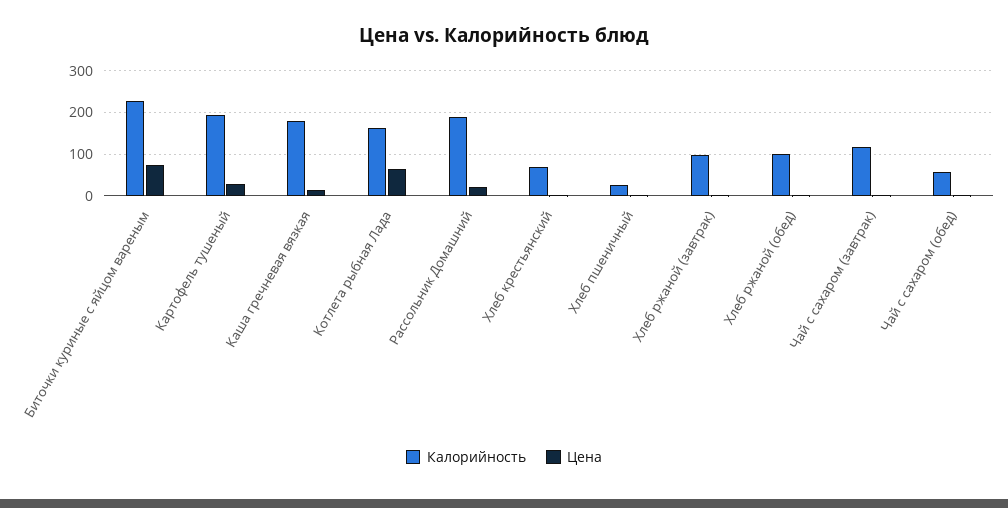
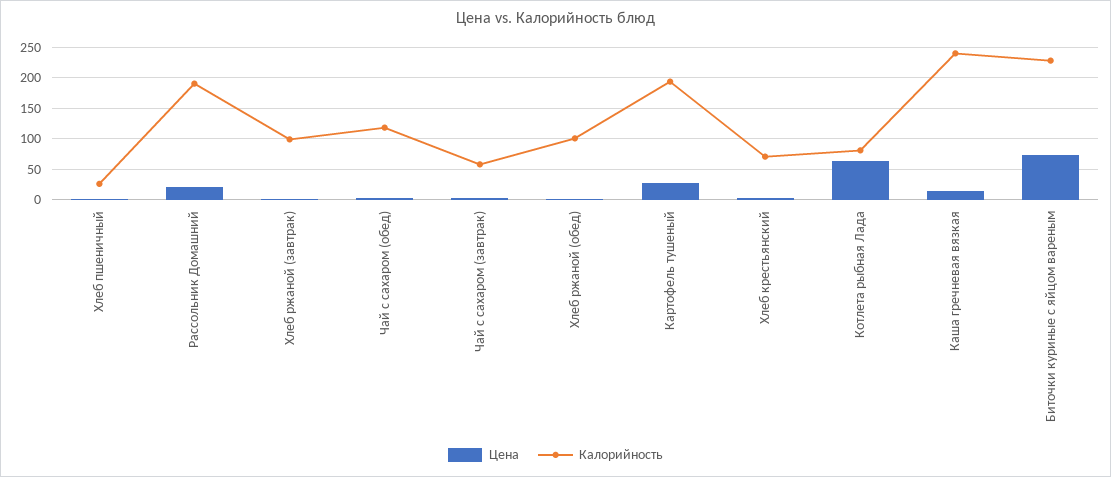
  {
    "Калорийность": {
      "Биточки куриные с яйцом вареным": 230,
      "Картофель тушеный": 190,
-     "Каша гречневая вязкая": 180,
+     "Каша гречневая вязкая": 240,
-     "Котлета рыбная Лада": 160,
+     "Котлета рыбная Лада": 80,
      "Рассольник Домашний": 190,
      "Хлеб крестьянский": 70,
      "Хлеб пшеничный": 30,
      "Хлеб ржаной (завтрак)": 100,
      "Хлеб ржаной (обед)": 100,
-     "Чай с сахаром (завтрак)": 120,
+     "Чай с сахаром (завтрак)": 60,
-     "Чай с сахаром (обед)": 60
+     "Чай с сахаром (обед)": 120
    },
    "Цена": {
      "Биточки куриные с яйцом вареным": 70,
      "Картофель тушеный": 30,
      "Каша гречневая вязкая": 10,
      "Котлета рыбная Лада": 60,
      "Рассольник Домашний": 20,
      "Хлеб крестьянский": 0,
      "Хлеб пшеничный": 0,
      "Хлеб ржаной (завтрак)": 0,
      "Хлеб ржаной (обед)": 0,
      "Чай с сахаром (завтрак)": 0,
      "Чай с сахаром (обед)": 0
    }
  }

